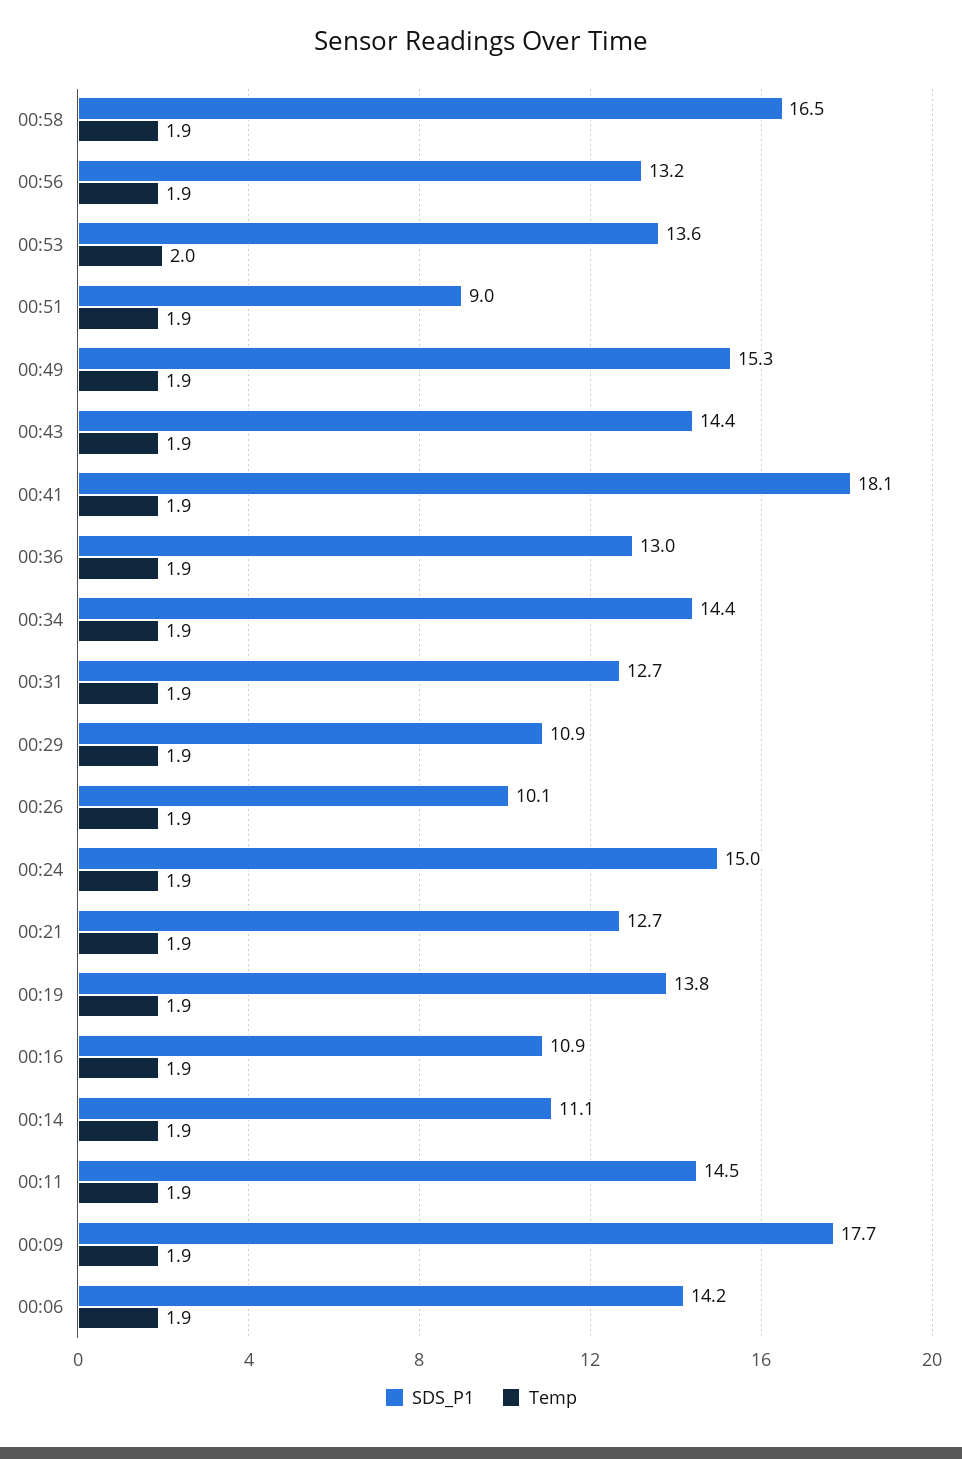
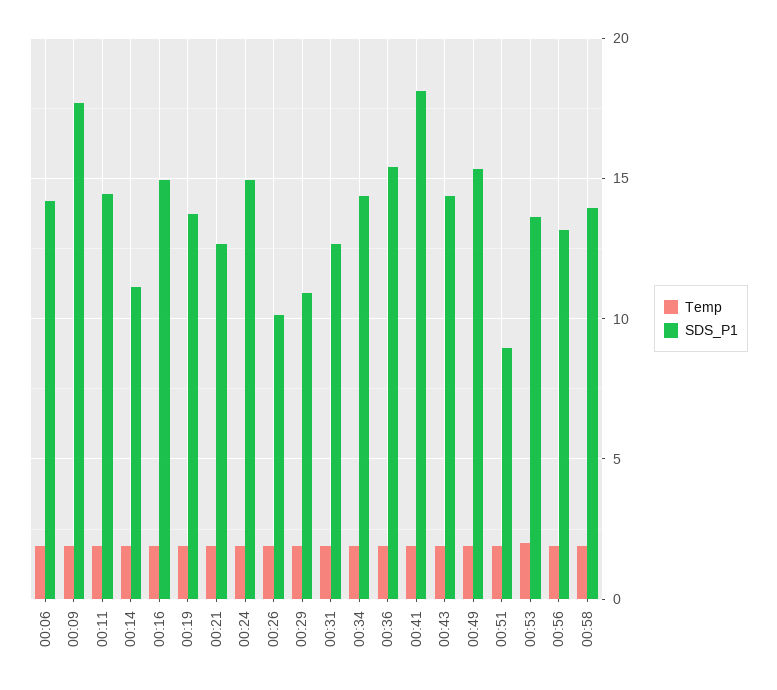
  {
    "SDS_P1": {
-     "00:58": 16.5,
+     "00:58": 14,
      "00:56": 13.2,
      "00:53": 13.6,
      "00:51": 9,
      "00:49": 15.3,
      "00:43": 14.4,
      "00:41": 18.1,
-     "00:36": 13,
+     "00:36": 15.5,
      "00:34": 14.4,
      "00:31": 12.7,
      "00:29": 10.9,
      "00:26": 10.1,
      "00:24": 15,
      "00:21": 12.7,
      "00:19": 13.8,
-     "00:16": 10.9,
+     "00:16": 15,
      "00:14": 11.1,
      "00:11": 14.5,
      "00:09": 17.7,
      "00:06": 14.2
    },
    "Temp": {
      "00:58": 1.9,
      "00:56": 1.9,
      "00:53": 2,
      "00:51": 1.9,
      "00:49": 1.9,
      "00:43": 1.9,
      "00:41": 1.9,
      "00:36": 1.9,
      "00:34": 1.9,
      "00:31": 1.9,
      "00:29": 1.9,
      "00:26": 1.9,
      "00:24": 1.9,
      "00:21": 1.9,
      "00:19": 1.9,
      "00:16": 1.9,
      "00:14": 1.9,
      "00:11": 1.9,
      "00:09": 1.9,
      "00:06": 1.9
    }
  }

